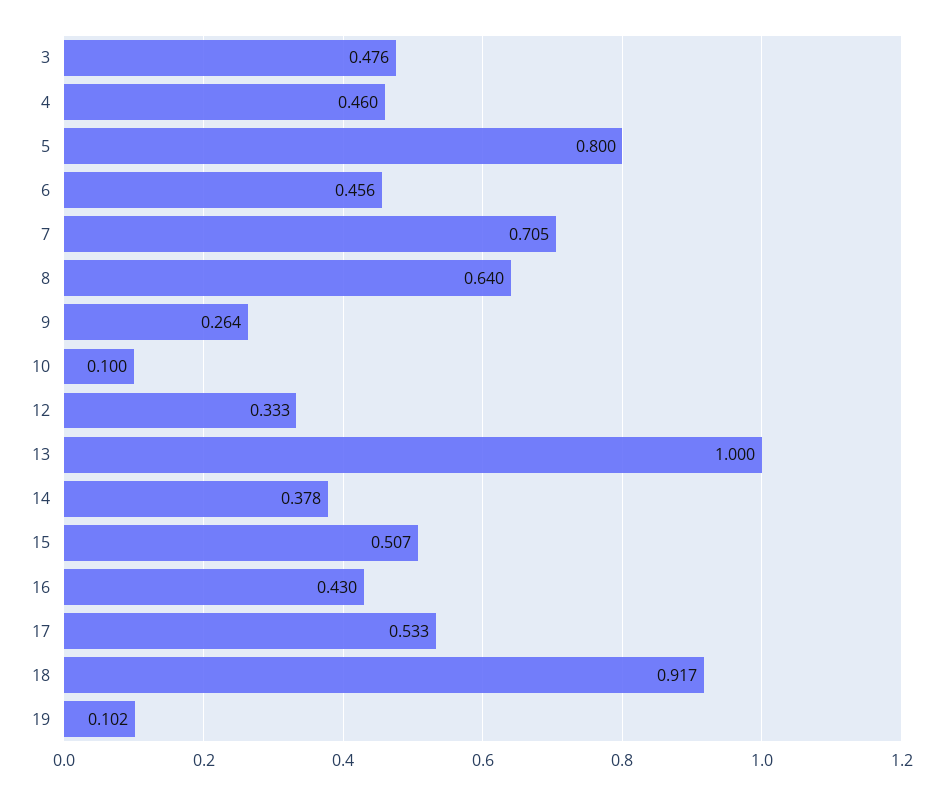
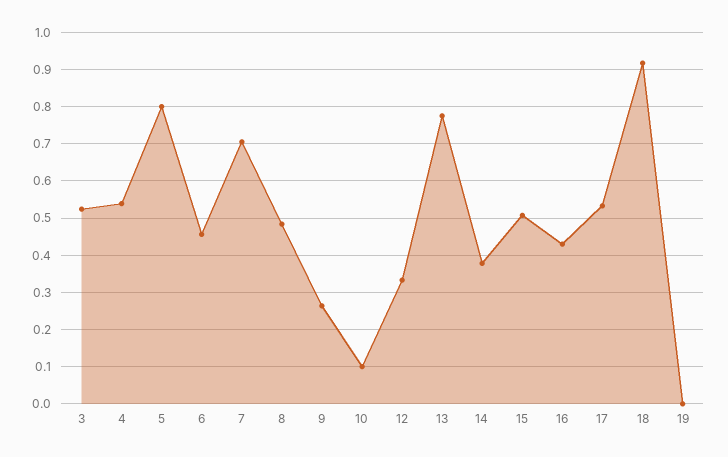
  {
-   "3": 0.476,
+   "3": 0.52,
-   "4": 0.46,
+   "4": 0.54,
    "5": 0.8,
    "6": 0.456,
    "7": 0.705,
-   "8": 0.64,
+   "8": 0.48,
    "9": 0.264,
    "10": 0.1,
    "12": 0.333,
-   "13": 1,
+   "13": 0.78,
    "14": 0.378,
    "15": 0.507,
    "16": 0.43,
    "17": 0.533,
    "18": 0.917,
-   "19": 0.102
+   "19": 0
  }

